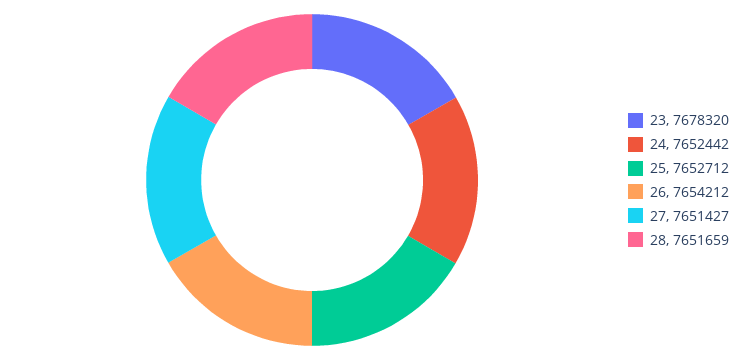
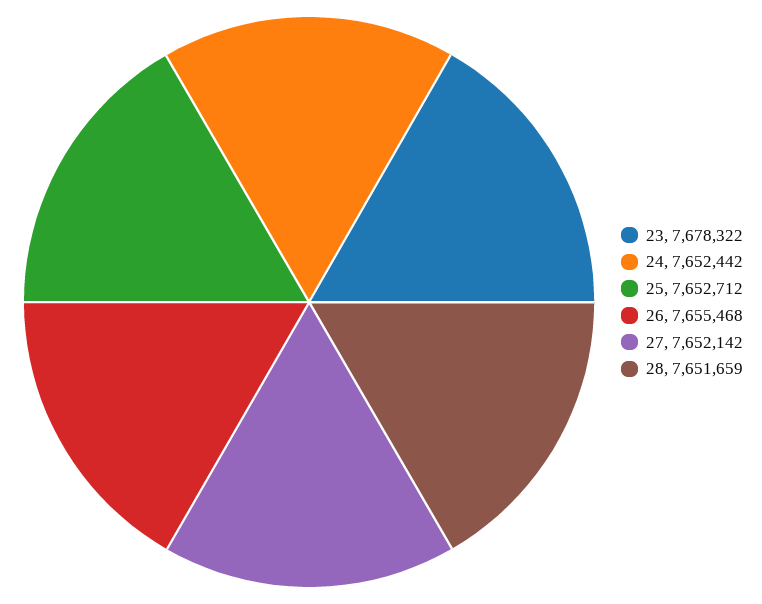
  {
-   "23": 7678320,
+   "23": 7678322,
    "24": 7652442,
    "25": 7652712,
-   "26": 7654212,
+   "26": 7655468,
-   "27": 7651427,
+   "27": 7652142,
    "28": 7651659
  }

